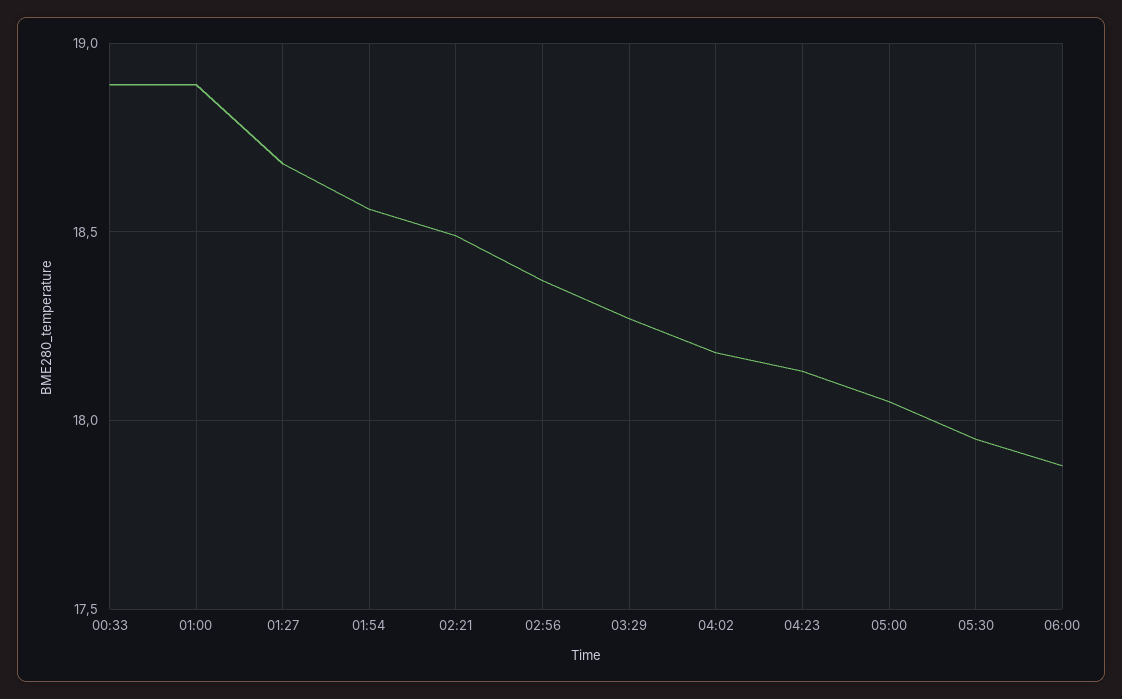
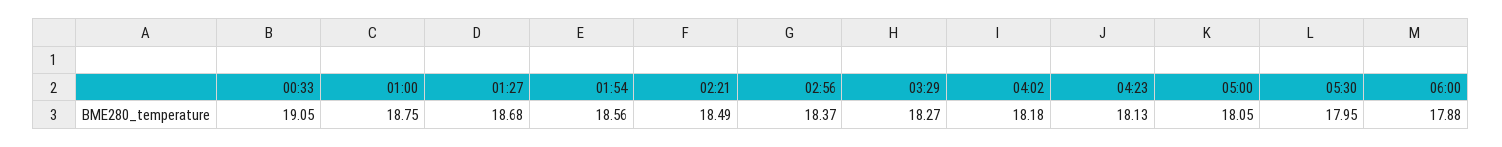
  {
-   "00:33": 18.9,
+   "00:33": 19.05,
-   "01:00": 18.9,
+   "01:00": 18.75,
    "01:27": 18.68,
    "01:54": 18.56,
    "02:21": 18.49,
    "02:56": 18.37,
    "03:29": 18.27,
    "04:02": 18.18,
    "04:23": 18.13,
    "05:00": 18.05,
    "05:30": 17.95,
    "06:00": 17.88
  }

